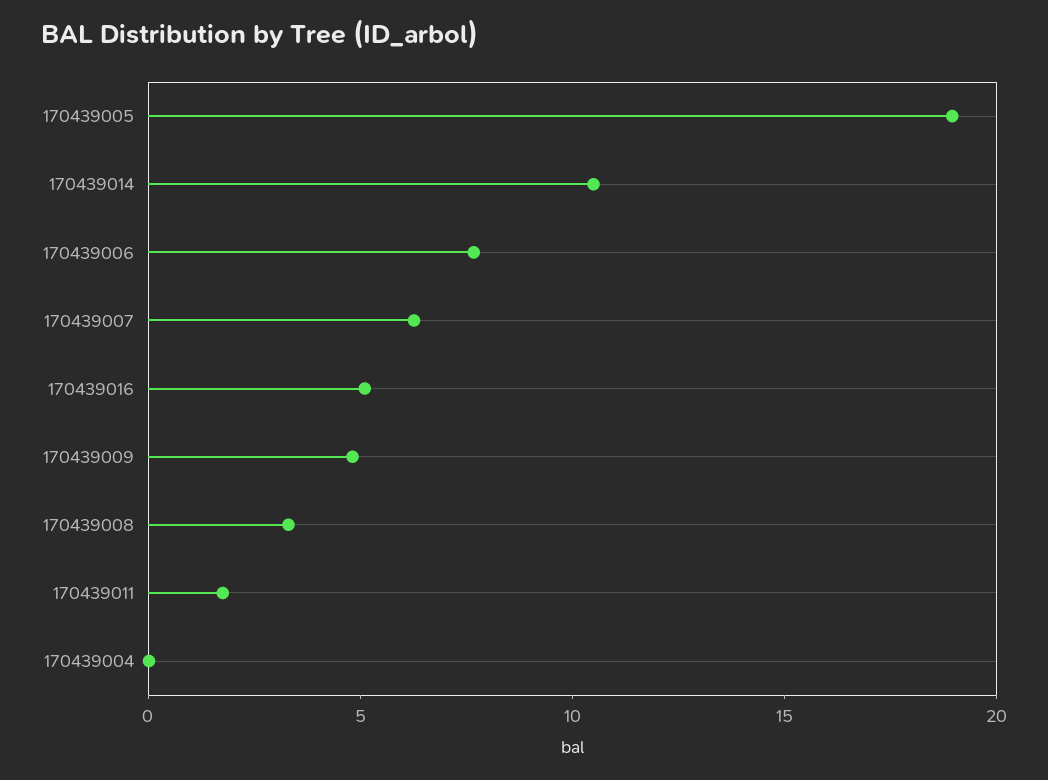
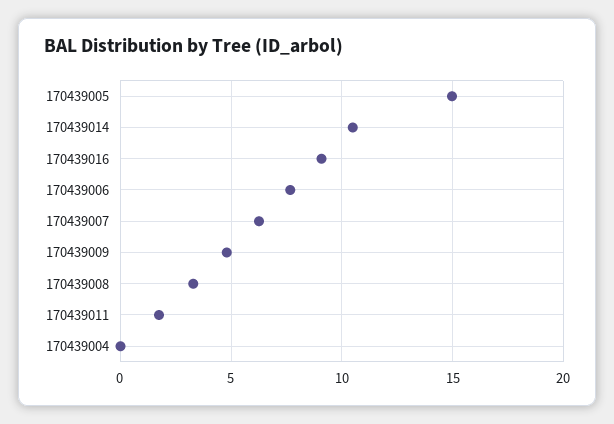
  {
-   "170439005": 19,
+   "170439005": 15,
    "170439014": 10.5,
    "170439006": 7.5,
    "170439007": 6.5,
-   "170439016": 5,
+   "170439016": 9,
    "170439009": 5,
    "170439008": 3.5,
    "170439011": 2,
    "170439004": 0
  }

